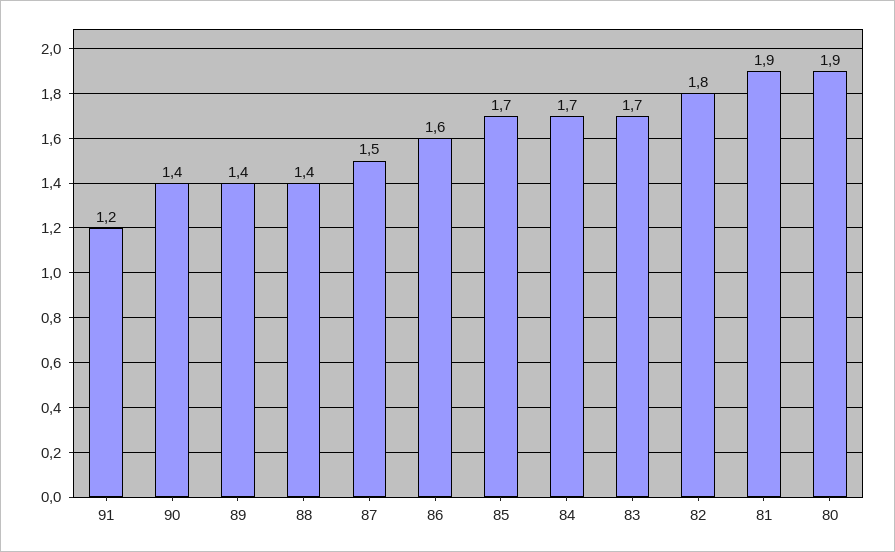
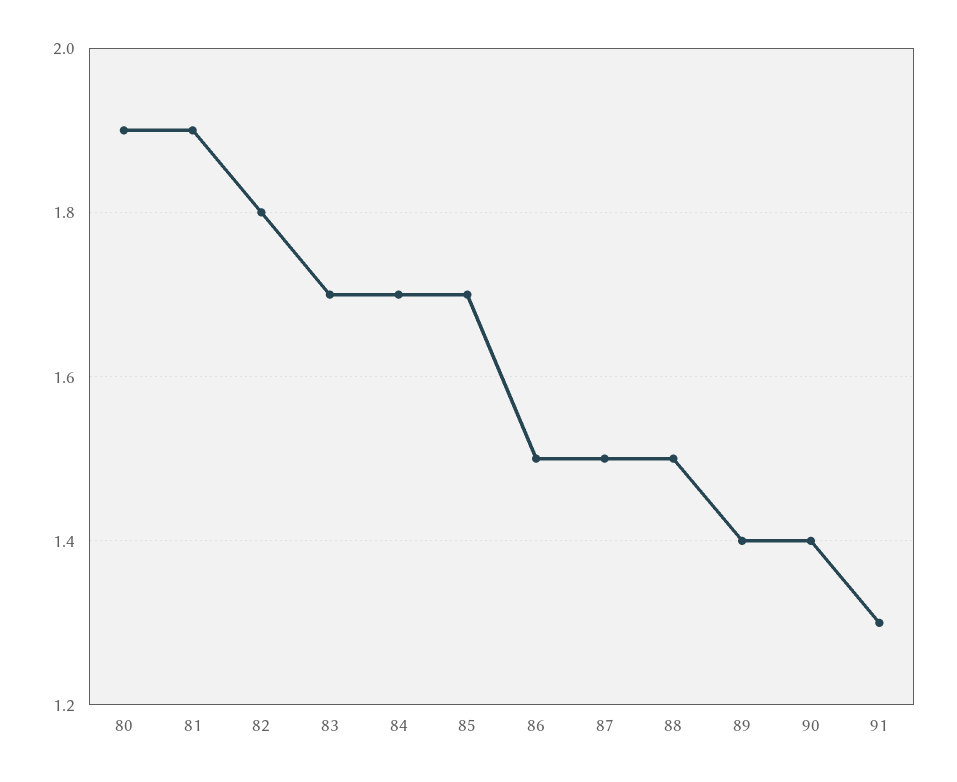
  {
-   "91": 1.2,
+   "91": 1.3,
    "90": 1.4,
    "89": 1.4,
-   "88": 1.4,
+   "88": 1.5,
    "87": 1.5,
-   "86": 1.6,
+   "86": 1.5,
    "85": 1.7,
    "84": 1.7,
    "83": 1.7,
    "82": 1.8,
    "81": 1.9,
    "80": 1.9
  }

